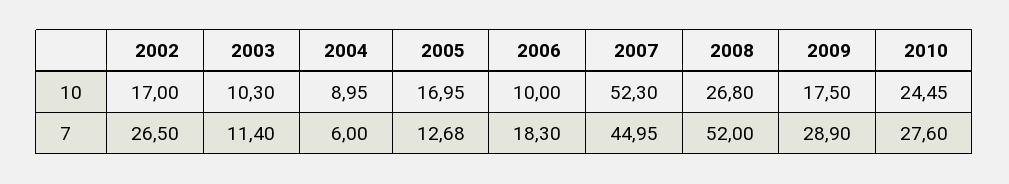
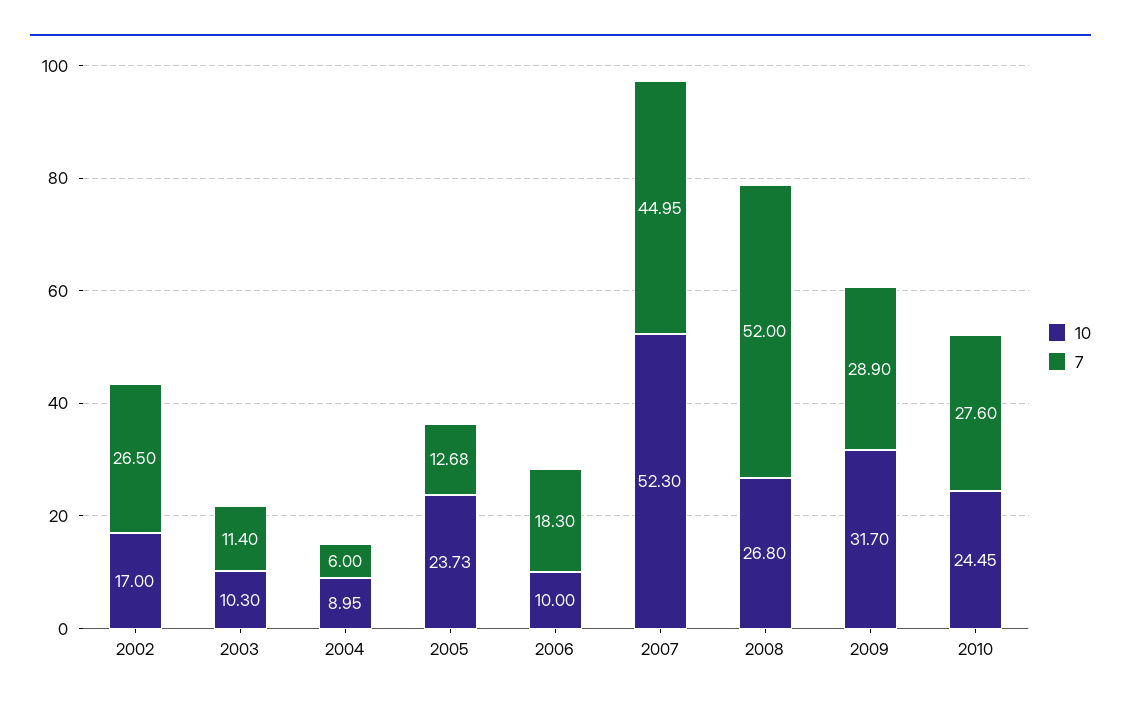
  {
    "10": {
      "2002": 17,
      "2003": 10.3,
      "2004": 8.95,
-     "2005": 16.95,
+     "2005": 23.73,
      "2006": 10,
      "2007": 52.3,
      "2008": 26.8,
-     "2009": 17.5,
+     "2009": 31.7,
      "2010": 24.45
    },
    "7": {
      "2002": 26.5,
      "2003": 11.4,
      "2004": 6,
      "2005": 12.68,
      "2006": 18.3,
      "2007": 44.95,
      "2008": 52,
      "2009": 28.9,
      "2010": 27.6
    }
  }

